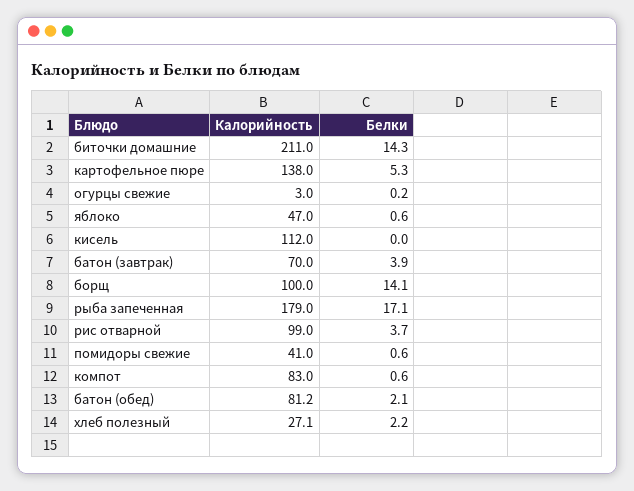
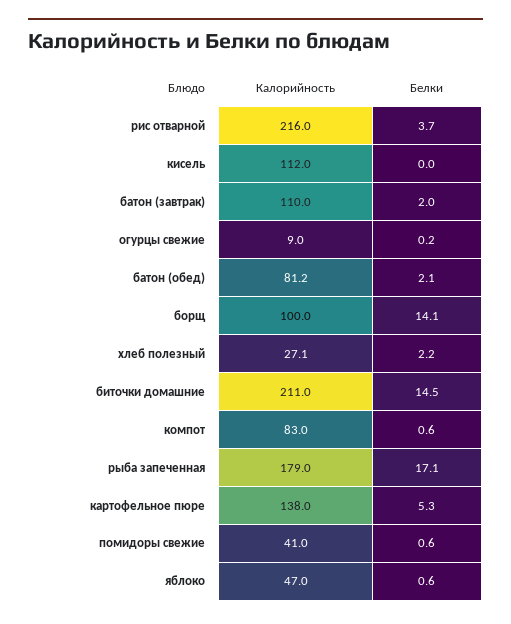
  {
    "Калорийность": {
      "биточки домашние": 211,
      "картофельное пюре": 138,
-     "огурцы свежие": 3,
+     "огурцы свежие": 9,
      "яблоко": 47,
      "кисель": 112,
-     "батон (завтрак)": 70,
+     "батон (завтрак)": 110,
      "борщ": 100,
      "рыба запеченная": 179,
-     "рис отварной": 99,
+     "рис отварной": 216,
      "помидоры свежие": 41,
      "компот": 83,
      "батон (обед)": 81.2,
      "хлеб полезный": 27.1
    },
    "Белки": {
-     "биточки домашние": 14.3,
+     "биточки домашние": 14.5,
      "картофельное пюре": 5.3,
      "огурцы свежие": 0.2,
      "яблоко": 0.6,
      "кисель": 0,
-     "батон (завтрак)": 3.9,
+     "батон (завтрак)": 2,
      "борщ": 14.1,
      "рыба запеченная": 17.1,
      "рис отварной": 3.7,
      "помидоры свежие": 0.6,
      "компот": 0.6,
      "батон (обед)": 2.1,
      "хлеб полезный": 2.2
    }
  }

